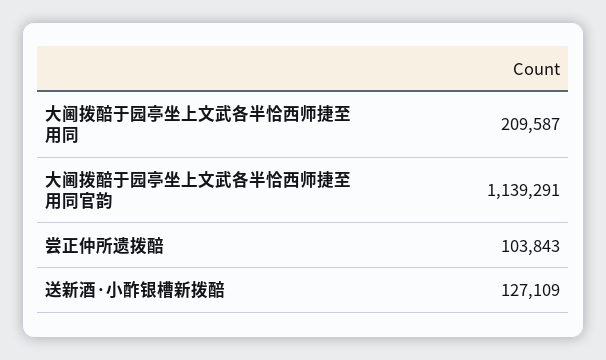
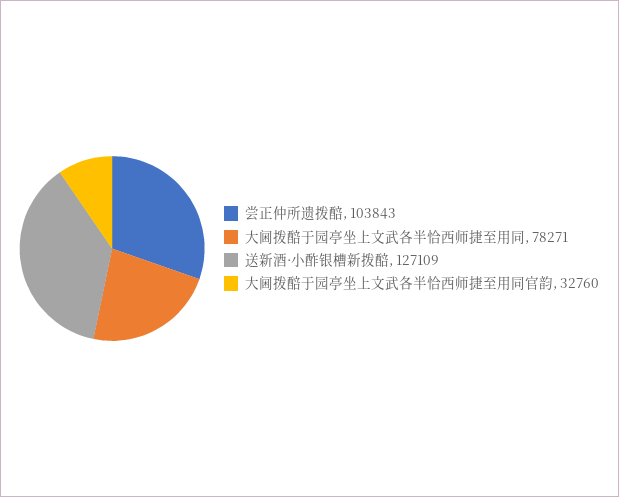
  {
-   "大阃拨醅于园亭坐上文武各半恰西师捷至用同": 209587,
+   "大阃拨醅于园亭坐上文武各半恰西师捷至用同": 78271,
-   "大阃拨醅于园亭坐上文武各半恰西师捷至用同官韵": 1139291,
+   "大阃拨醅于园亭坐上文武各半恰西师捷至用同官韵": 32760,
    "尝正仲所遗拨醅": 103843,
    "送新酒·小酢银槽新拨醅": 127109
  }

